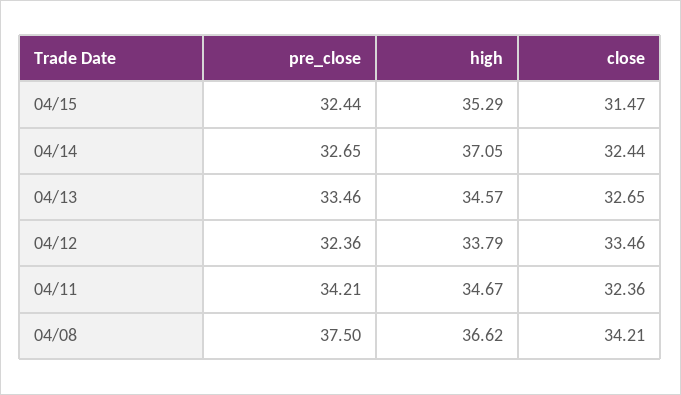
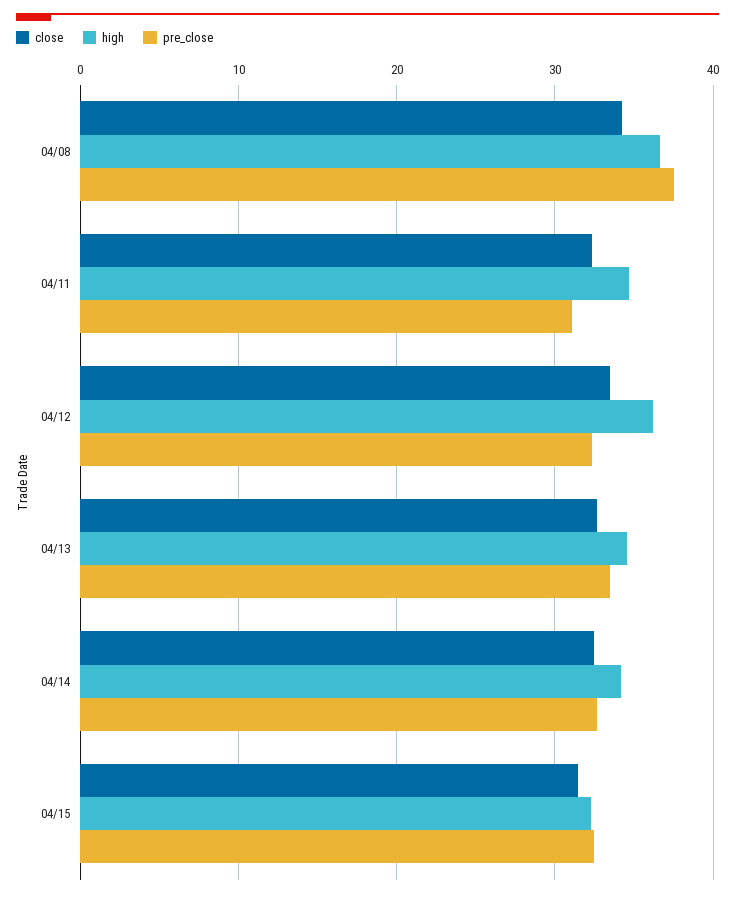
  {
    "pre_close": {
      "04/15": 32.44,
      "04/14": 32.65,
      "04/13": 33.46,
      "04/12": 32.36,
-     "04/11": 34.21,
+     "04/11": 31,
      "04/08": 37.5
    },
    "high": {
-     "04/15": 35.29,
+     "04/15": 32,
-     "04/14": 37.05,
+     "04/14": 34,
      "04/13": 34.57,
-     "04/12": 33.79,
+     "04/12": 36,
      "04/11": 34.67,
      "04/08": 36.62
    },
    "close": {
      "04/15": 31.47,
      "04/14": 32.44,
      "04/13": 32.65,
      "04/12": 33.46,
      "04/11": 32.36,
      "04/08": 34.21
    }
  }

